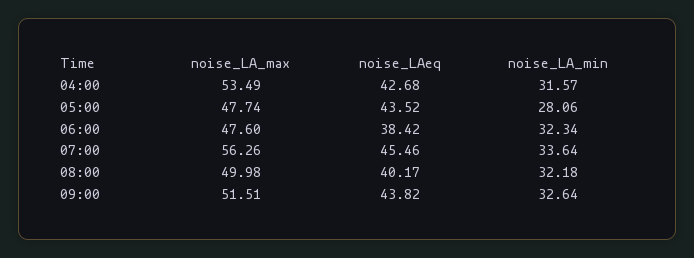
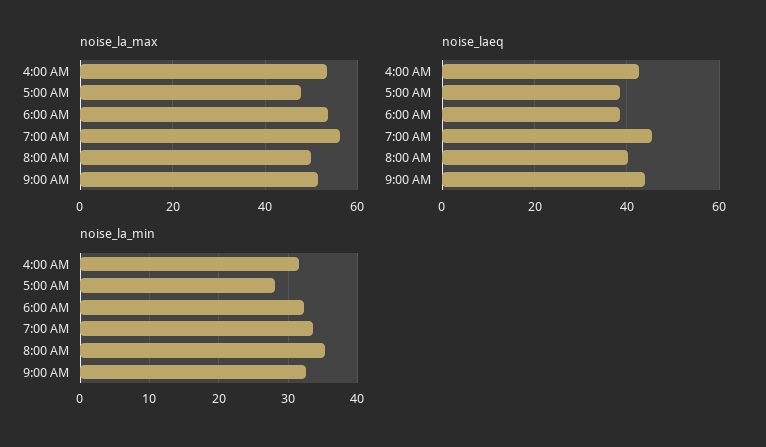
  {
    "noise_LA_max": {
      "04:00": 53.49,
      "05:00": 47.74,
-     "06:00": 47.6,
+     "06:00": 54,
      "07:00": 56.26,
      "08:00": 49.98,
      "09:00": 51.51
    },
    "noise_LAeq": {
      "04:00": 42.68,
-     "05:00": 43.52,
+     "05:00": 38,
      "06:00": 38.42,
      "07:00": 45.46,
      "08:00": 40.17,
      "09:00": 43.82
    },
    "noise_LA_min": {
      "04:00": 31.57,
      "05:00": 28.06,
      "06:00": 32.34,
      "07:00": 33.64,
-     "08:00": 32.18,
+     "08:00": 35,
      "09:00": 32.64
    }
  }

